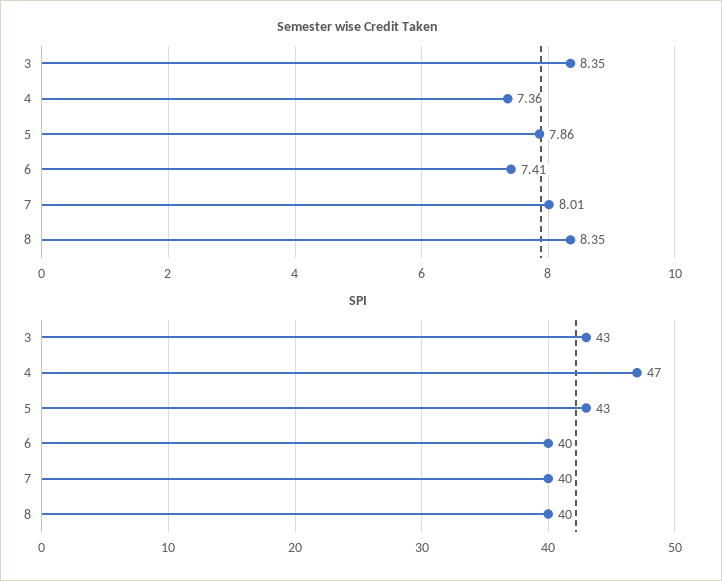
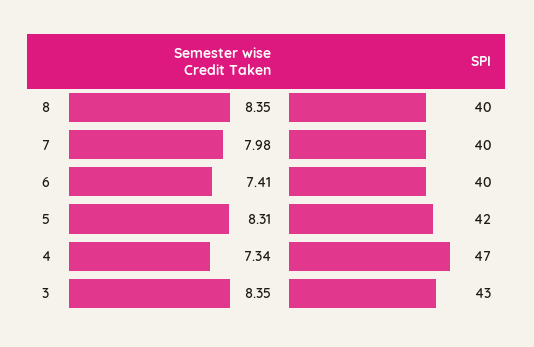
  {
    "Semester wise Credit Taken": {
      "3": 8.35,
-     "4": 7.36,
+     "4": 7.34,
-     "5": 7.86,
+     "5": 8.31,
      "6": 7.41,
-     "7": 8.01,
+     "7": 7.98,
      "8": 8.35
    },
    "SPI": {
      "3": 43,
      "4": 47,
-     "5": 43,
+     "5": 42,
      "6": 40,
      "7": 40,
      "8": 40
    }
  }

